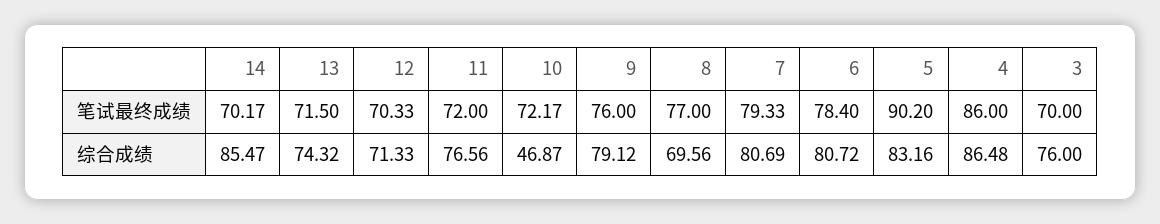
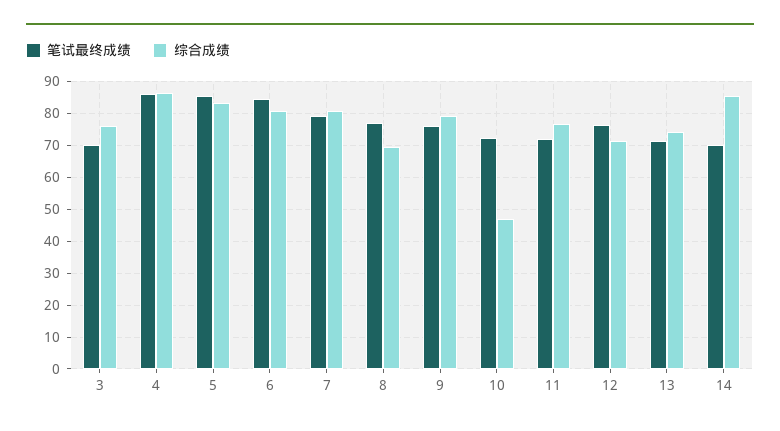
  {
    "笔试最终成绩": {
      "14": 70.17,
      "13": 71.5,
-     "12": 70.33,
+     "12": 76,
      "11": 72,
      "10": 72.17,
      "9": 76,
      "8": 77,
      "7": 79.33,
-     "6": 78.4,
+     "6": 84,
-     "5": 90.2,
+     "5": 86,
      "4": 86,
      "3": 70
    },
    "综合成绩": {
      "14": 85.47,
      "13": 74.32,
      "12": 71.33,
      "11": 76.56,
      "10": 46.87,
      "9": 79.12,
      "8": 69.56,
      "7": 80.69,
      "6": 80.72,
      "5": 83.16,
      "4": 86.48,
      "3": 76
    }
  }

